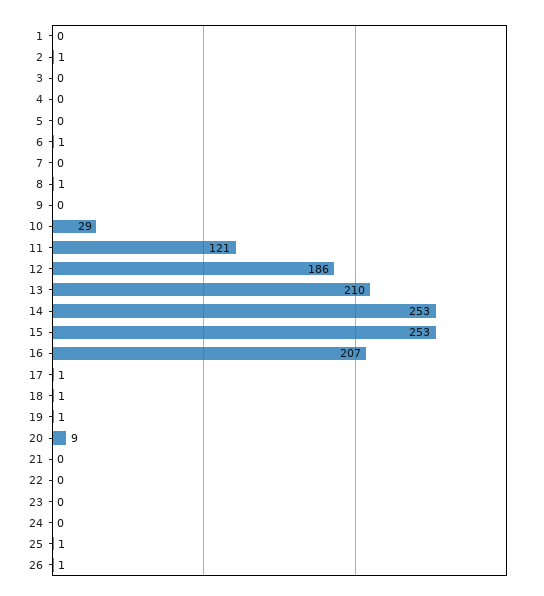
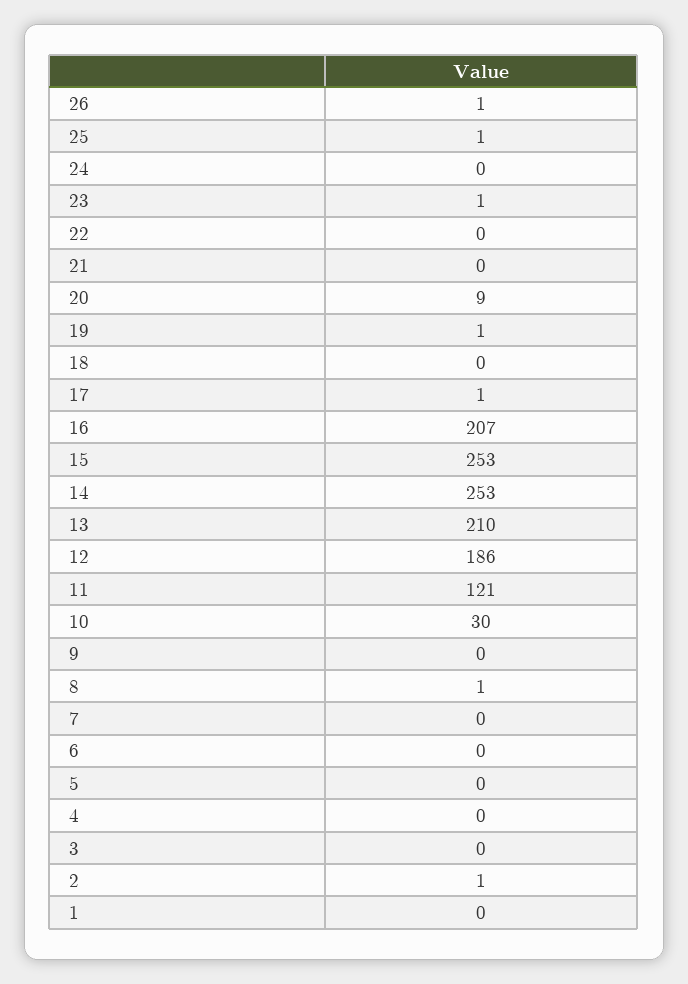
  {
    "1": 0,
    "2": 1,
    "3": 0,
    "4": 0,
    "5": 0,
-   "6": 1,
+   "6": 0,
    "7": 0,
    "8": 1,
    "9": 0,
-   "10": 29,
+   "10": 30,
    "11": 121,
    "12": 186,
    "13": 210,
    "14": 253,
    "15": 253,
    "16": 207,
    "17": 1,
-   "18": 1,
+   "18": 0,
    "19": 1,
    "20": 9,
    "21": 0,
    "22": 0,
-   "23": 0,
+   "23": 1,
    "24": 0,
    "25": 1,
    "26": 1
  }

